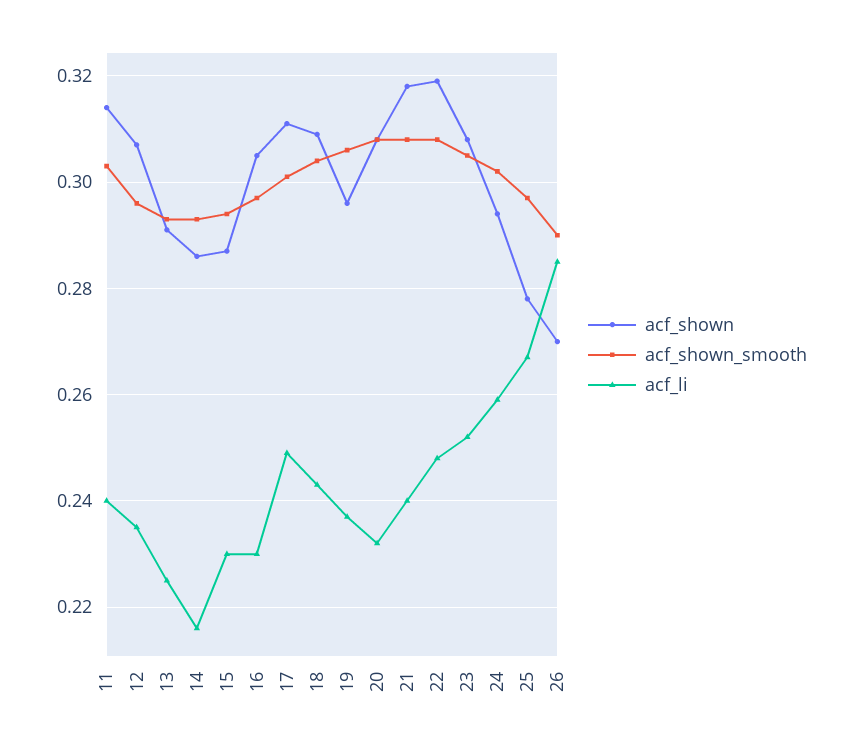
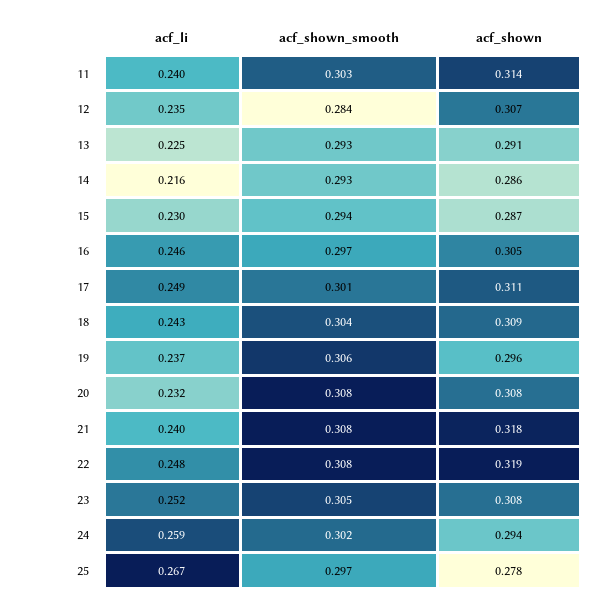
  {
    "acf_shown": {
      "11": 0.314,
      "12": 0.307,
      "13": 0.291,
      "14": 0.286,
      "15": 0.287,
      "16": 0.305,
      "17": 0.311,
      "18": 0.309,
      "19": 0.296,
      "20": 0.308,
      "21": 0.318,
      "22": 0.319,
      "23": 0.308,
      "24": 0.294,
-     "25": 0.278,
+     "25": 0.278
-     "26": 0.27
    },
    "acf_shown_smooth": {
      "11": 0.303,
-     "12": 0.295,
+     "12": 0.284,
      "13": 0.293,
      "14": 0.293,
      "15": 0.294,
      "16": 0.297,
      "17": 0.301,
      "18": 0.304,
      "19": 0.306,
      "20": 0.308,
      "21": 0.308,
      "22": 0.308,
      "23": 0.305,
      "24": 0.302,
-     "25": 0.297,
+     "25": 0.297
-     "26": 0.29
    },
    "acf_li": {
      "11": 0.24,
      "12": 0.235,
      "13": 0.225,
      "14": 0.216,
      "15": 0.23,
-     "16": 0.23,
+     "16": 0.246,
      "17": 0.249,
      "18": 0.243,
      "19": 0.237,
      "20": 0.232,
      "21": 0.24,
      "22": 0.248,
      "23": 0.252,
      "24": 0.259,
-     "25": 0.267,
+     "25": 0.267
-     "26": 0.285
    }
  }

